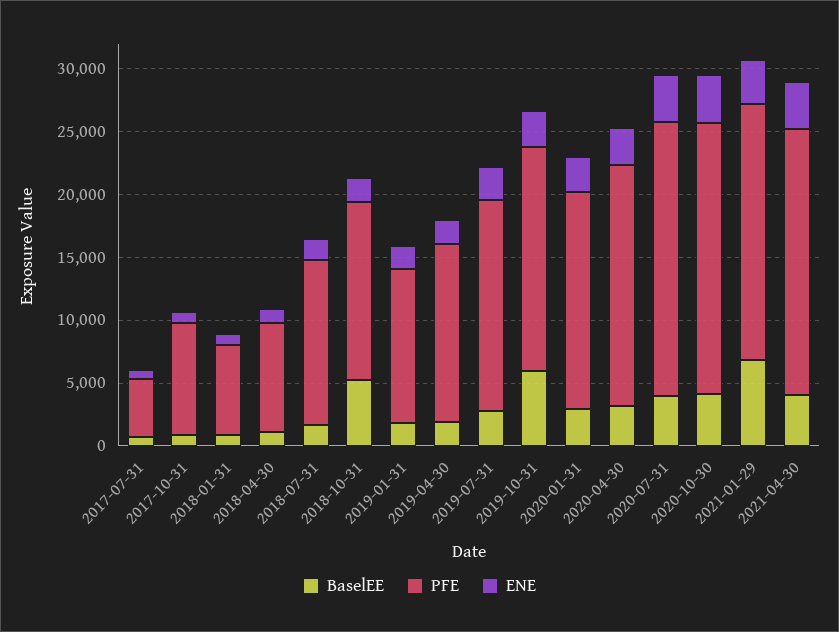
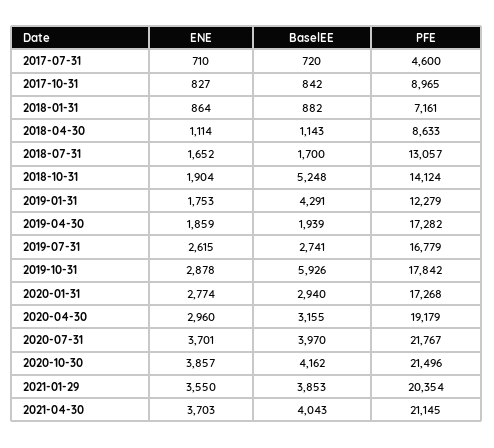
  {
    "BaselEE": {
      "2017-07-31": 720,
      "2017-10-31": 842,
      "2018-01-31": 882,
      "2018-04-30": 1143,
      "2018-07-31": 1700,
      "2018-10-31": 5248,
-     "2019-01-31": 2000,
+     "2019-01-31": 4291,
      "2019-04-30": 1939,
      "2019-07-31": 2741,
      "2019-10-31": 5926,
      "2020-01-31": 2940,
      "2020-04-30": 3155,
      "2020-07-31": 3970,
      "2020-10-30": 4162,
-     "2021-01-29": 7000,
+     "2021-01-29": 3853,
      "2021-04-30": 4043
    },
    "PFE": {
      "2017-07-31": 4600,
      "2017-10-31": 8965,
      "2018-01-31": 7161,
      "2018-04-30": 8633,
      "2018-07-31": 13057,
      "2018-10-31": 14124,
      "2019-01-31": 12279,
-     "2019-04-30": 14000,
+     "2019-04-30": 17282,
      "2019-07-31": 16779,
      "2019-10-31": 17842,
      "2020-01-31": 17268,
      "2020-04-30": 19179,
      "2020-07-31": 21767,
      "2020-10-30": 21496,
      "2021-01-29": 20354,
      "2021-04-30": 21145
    },
    "ENE": {
      "2017-07-31": 710,
      "2017-10-31": 827,
      "2018-01-31": 864,
      "2018-04-30": 1114,
      "2018-07-31": 1652,
      "2018-10-31": 1904,
      "2019-01-31": 1753,
      "2019-04-30": 1859,
      "2019-07-31": 2615,
      "2019-10-31": 2878,
      "2020-01-31": 2774,
      "2020-04-30": 2960,
      "2020-07-31": 3701,
      "2020-10-30": 3857,
      "2021-01-29": 3550,
      "2021-04-30": 3703
    }
  }

